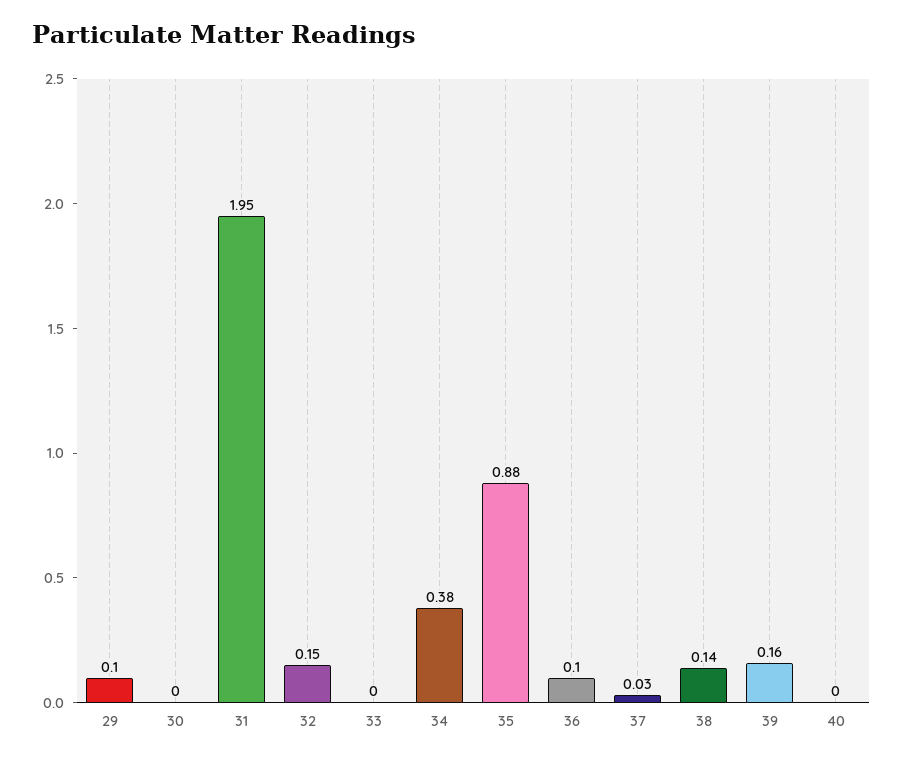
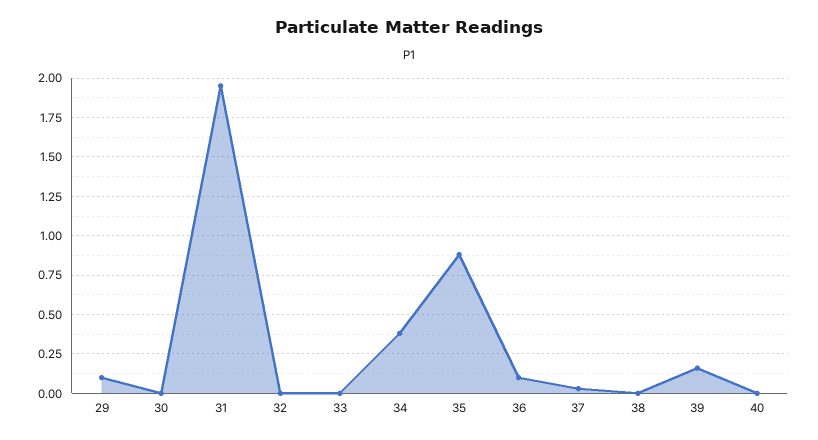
  {
    "29": 0.1,
    "30": 0,
    "31": 1.95,
-   "32": 0.15,
+   "32": 0,
    "33": 0,
    "34": 0.38,
    "35": 0.88,
    "36": 0.1,
    "37": 0.03,
-   "38": 0.14,
+   "38": 0,
    "39": 0.16,
    "40": 0
  }

